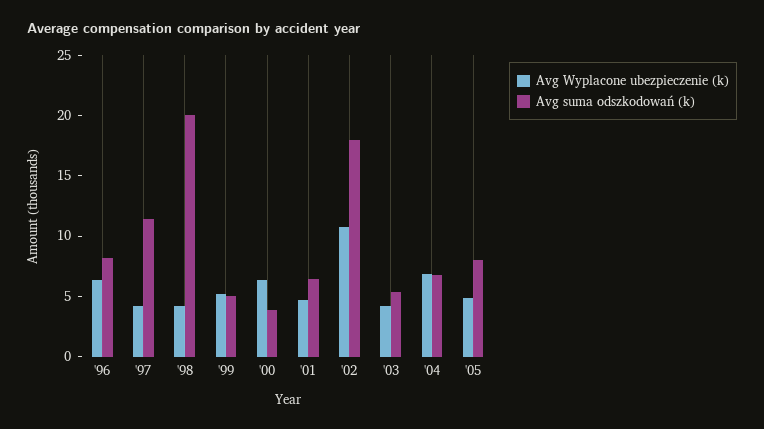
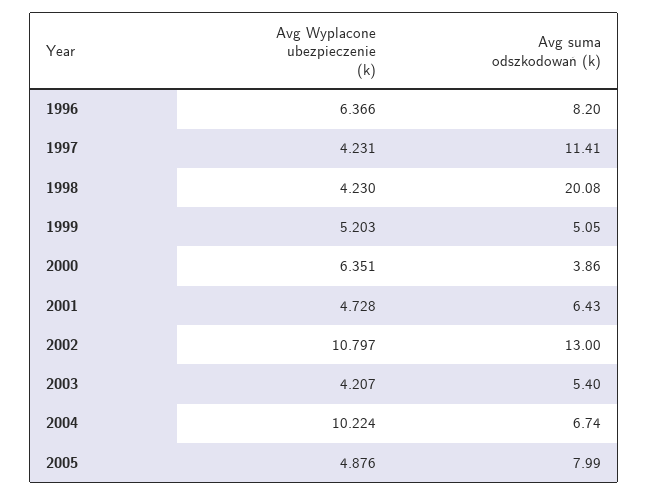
  {
    "Avg Wyplacone ubezpieczenie (k)": {
      "'96": 6.366,
      "'97": 4.231,
      "'98": 4.23,
      "'99": 5.203,
      "'00": 6.351,
      "'01": 4.728,
      "'02": 10.797,
      "'03": 4.207,
-     "'04": 7,
+     "'04": 10.224,
      "'05": 4.876
    },
    "Avg suma odszkodowań (k)": {
      "'96": 8.2,
      "'97": 11.41,
      "'98": 20.08,
      "'99": 5.05,
      "'00": 3.86,
      "'01": 6.43,
-     "'02": 18,
+     "'02": 13,
      "'03": 5.4,
      "'04": 6.74,
      "'05": 7.99
    }
  }

